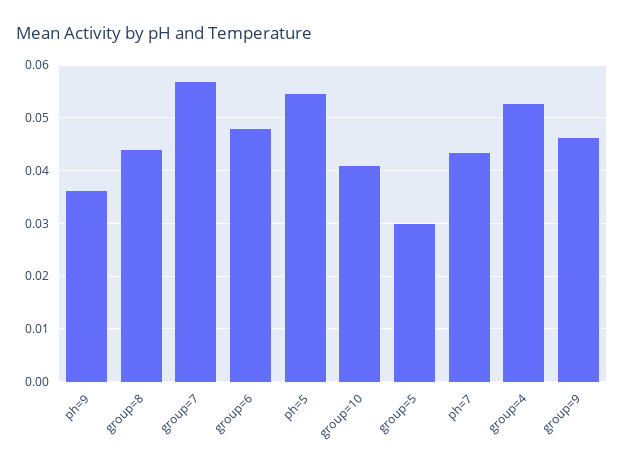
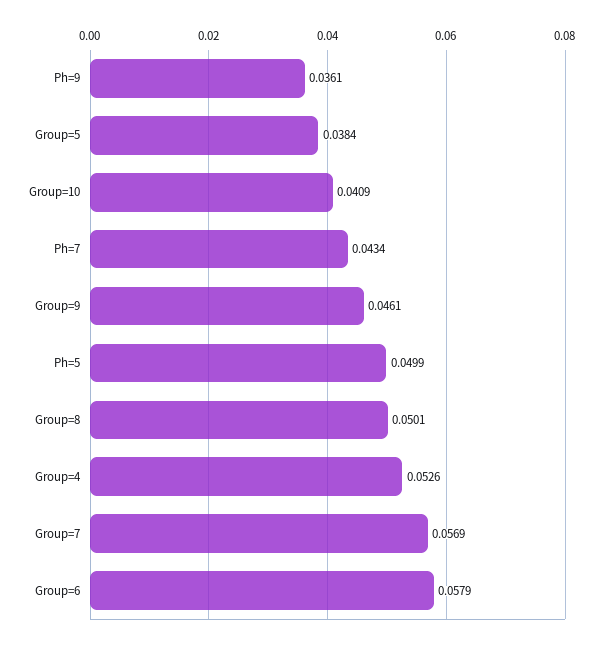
  {
    "ph=9": 0.0361,
-   "group=8": 0.044,
+   "group=8": 0.0501,
    "group=7": 0.0569,
-   "group=6": 0.048,
+   "group=6": 0.0579,
-   "ph=5": 0.054,
+   "ph=5": 0.0499,
    "group=10": 0.0409,
-   "group=5": 0.03,
+   "group=5": 0.0384,
    "ph=7": 0.0434,
    "group=4": 0.0526,
    "group=9": 0.0461
  }

